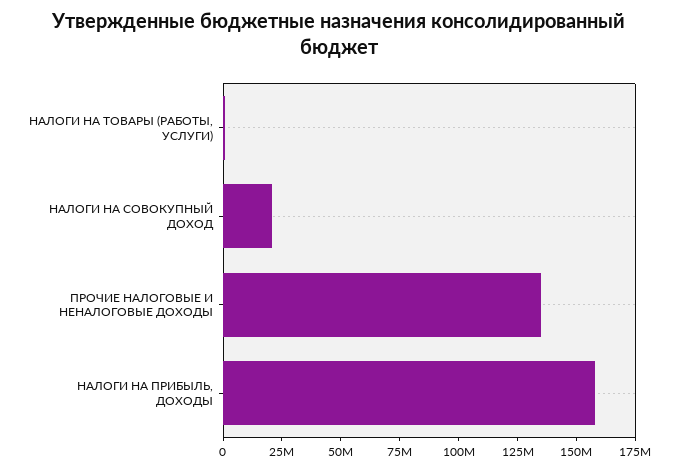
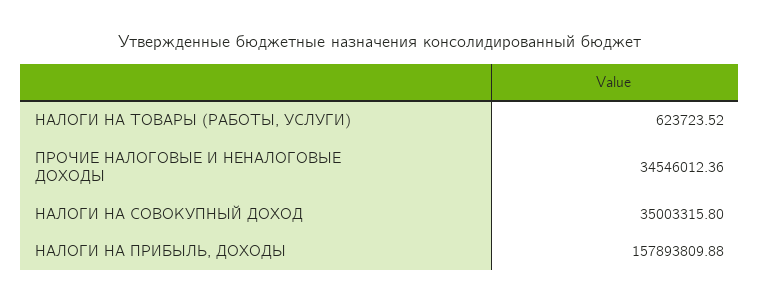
  {
    "НАЛОГИ НА ТОВАРЫ (РАБОТЫ, УСЛУГИ)": 623723.52,
-   "НАЛОГИ НА СОВОКУПНЫЙ ДОХОД": 20000000,
+   "НАЛОГИ НА СОВОКУПНЫЙ ДОХОД": 35003315.8,
-   "ПРОЧИЕ НАЛОГОВЫЕ И НЕНАЛОГОВЫЕ ДОХОДЫ": 135000000,
+   "ПРОЧИЕ НАЛОГОВЫЕ И НЕНАЛОГОВЫЕ ДОХОДЫ": 34546012.36,
    "НАЛОГИ НА ПРИБЫЛЬ, ДОХОДЫ": 157893809.88
  }

